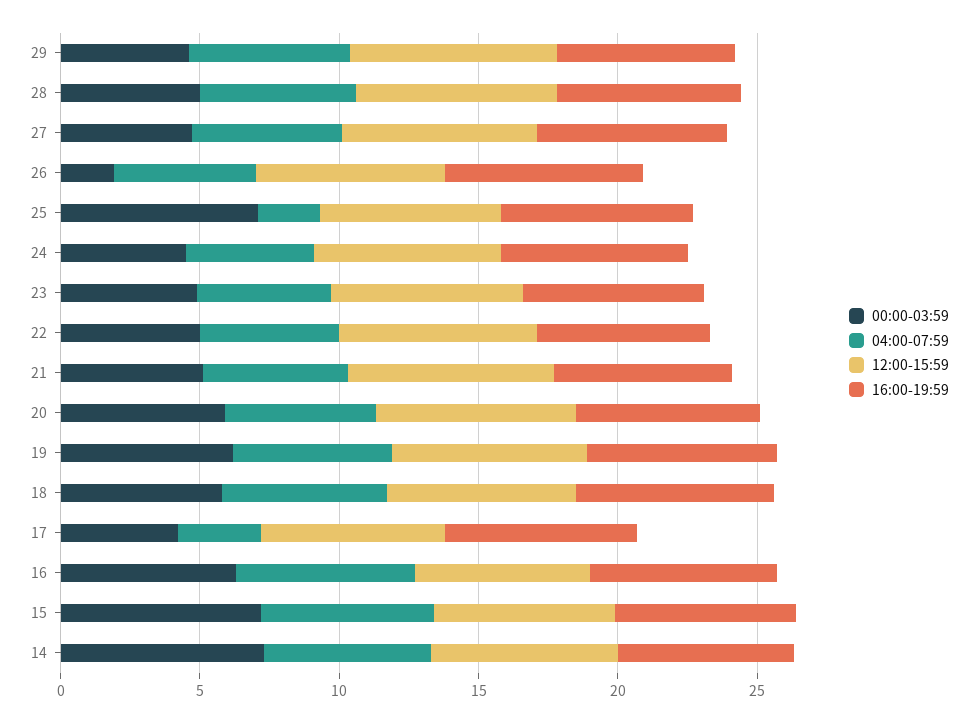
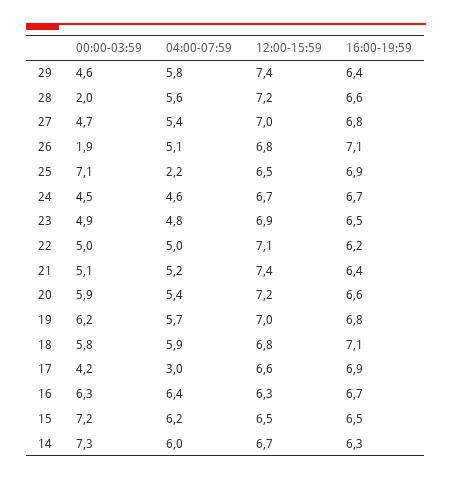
  {
    "00:00-03:59": {
      "29": 4.6,
-     "28": 5,
+     "28": 2,
      "27": 4.7,
      "26": 1.9,
      "25": 7.1,
      "24": 4.5,
      "23": 4.9,
      "22": 5,
      "21": 5.1,
      "20": 5.9,
      "19": 6.2,
      "18": 5.8,
      "17": 4.2,
      "16": 6.3,
      "15": 7.2,
      "14": 7.3
    },
    "04:00-07:59": {
      "29": 5.8,
      "28": 5.6,
      "27": 5.4,
      "26": 5.1,
      "25": 2.2,
      "24": 4.6,
      "23": 4.8,
      "22": 5,
      "21": 5.2,
      "20": 5.4,
      "19": 5.7,
      "18": 5.9,
      "17": 3,
      "16": 6.4,
      "15": 6.2,
      "14": 6
    },
    "12:00-15:59": {
      "29": 7.4,
      "28": 7.2,
      "27": 7,
      "26": 6.8,
      "25": 6.5,
      "24": 6.7,
      "23": 6.9,
      "22": 7.1,
      "21": 7.4,
      "20": 7.2,
      "19": 7,
      "18": 6.8,
      "17": 6.6,
      "16": 6.3,
      "15": 6.5,
      "14": 6.7
    },
    "16:00-19:59": {
      "29": 6.4,
      "28": 6.6,
      "27": 6.8,
      "26": 7.1,
      "25": 6.9,
      "24": 6.7,
      "23": 6.5,
      "22": 6.2,
      "21": 6.4,
      "20": 6.6,
      "19": 6.8,
      "18": 7.1,
      "17": 6.9,
      "16": 6.7,
      "15": 6.5,
      "14": 6.3
    }
  }

